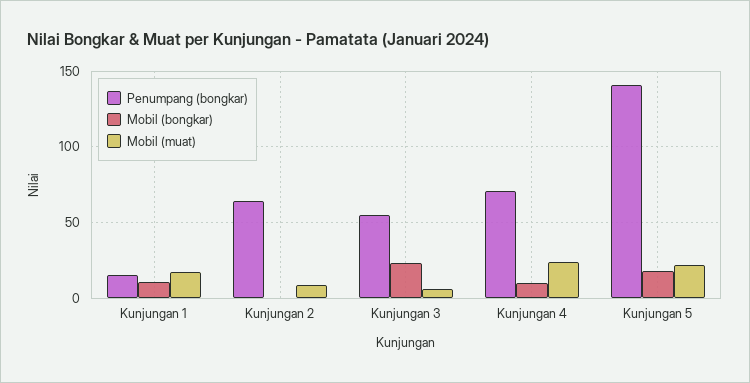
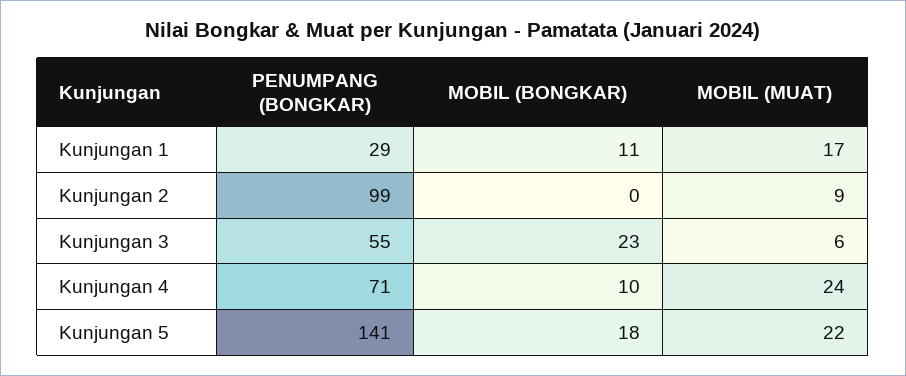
  {
    "Penumpang (bongkar)": {
-     "Kunjungan 1": 15,
+     "Kunjungan 1": 29,
-     "Kunjungan 2": 65,
+     "Kunjungan 2": 99,
      "Kunjungan 3": 55,
      "Kunjungan 4": 71,
      "Kunjungan 5": 141
    },
    "Mobil (bongkar)": {
      "Kunjungan 1": 11,
      "Kunjungan 2": 0,
      "Kunjungan 3": 23,
      "Kunjungan 4": 10,
      "Kunjungan 5": 18
    },
    "Mobil (muat)": {
      "Kunjungan 1": 17,
      "Kunjungan 2": 9,
      "Kunjungan 3": 6,
      "Kunjungan 4": 24,
      "Kunjungan 5": 22
    }
  }

